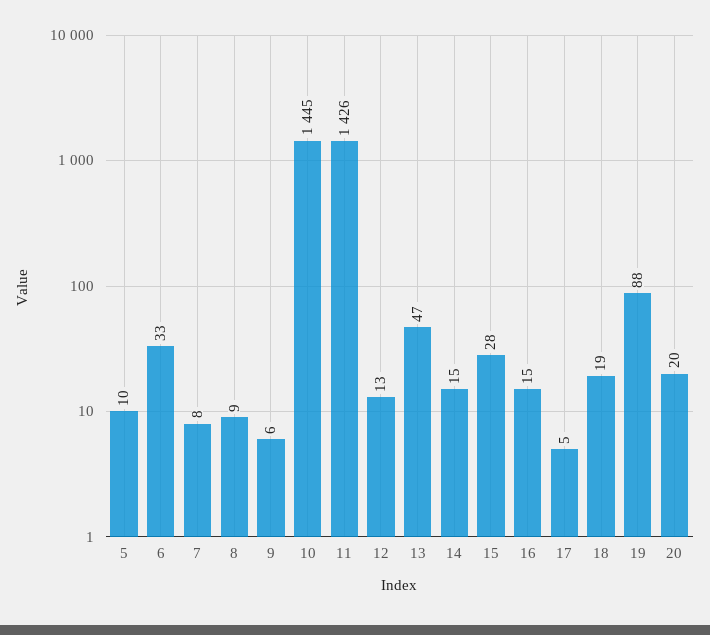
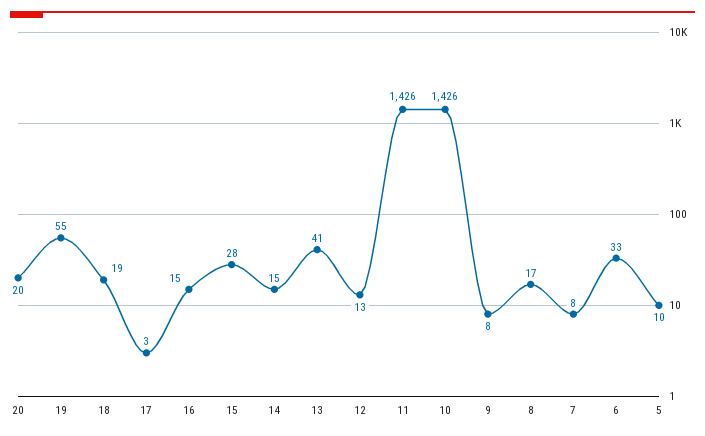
  {
    "5": 10,
    "6": 33,
    "7": 8,
-   "8": 9,
+   "8": 17,
-   "9": 6,
+   "9": 8,
-   "10": 1445,
+   "10": 1426,
    "11": 1426,
    "12": 13,
-   "13": 47,
+   "13": 41,
    "14": 15,
    "15": 28,
    "16": 15,
-   "17": 5,
+   "17": 3,
    "18": 19,
-   "19": 88,
+   "19": 55,
    "20": 20
  }

